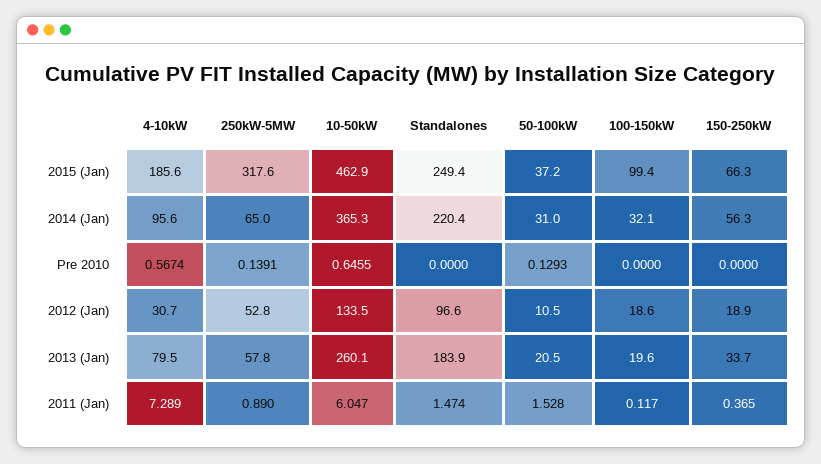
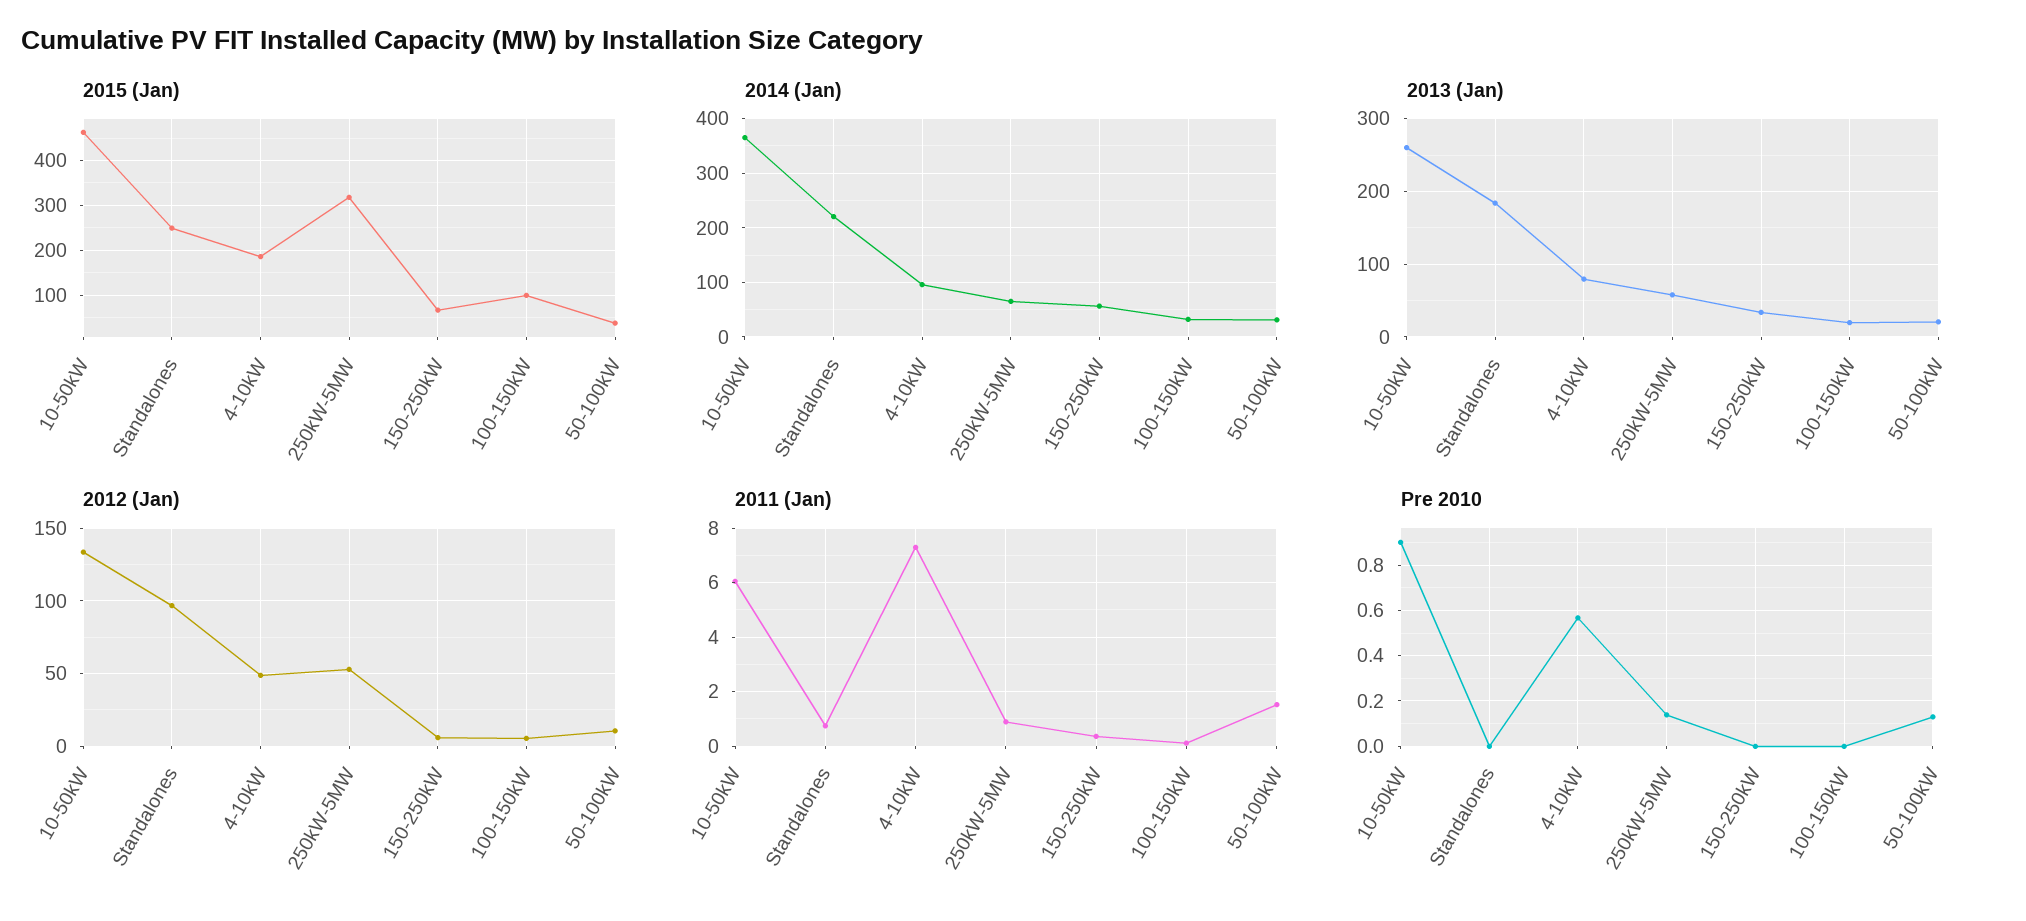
  {
    "2015 (Jan)": {
      "4-10kW": 185.6,
      "250kW-5MW": 317.6,
      "10-50kW": 462.9,
      "Standalones": 249.4,
      "50-100kW": 37.2,
      "100-150kW": 99.4,
      "150-250kW": 66.3
    },
    "2014 (Jan)": {
      "4-10kW": 95.6,
      "250kW-5MW": 65,
      "10-50kW": 365.3,
      "Standalones": 220.4,
      "50-100kW": 31,
      "100-150kW": 32.1,
      "150-250kW": 56.3
    },
    "Pre 2010": {
      "4-10kW": 0.5674,
      "250kW-5MW": 0.1391,
-     "10-50kW": 0.6455,
+     "10-50kW": 0.9,
      "Standalones": 0,
      "50-100kW": 0.1293,
      "100-150kW": 0,
      "150-250kW": 0
    },
    "2012 (Jan)": {
-     "4-10kW": 30.7,
+     "4-10kW": 50,
      "250kW-5MW": 52.8,
      "10-50kW": 133.5,
      "Standalones": 96.6,
      "50-100kW": 10.5,
-     "100-150kW": 18.6,
+     "100-150kW": 5,
-     "150-250kW": 18.9
+     "150-250kW": 5
    },
    "2013 (Jan)": {
      "4-10kW": 79.5,
      "250kW-5MW": 57.8,
      "10-50kW": 260.1,
      "Standalones": 183.9,
      "50-100kW": 20.5,
      "100-150kW": 19.6,
      "150-250kW": 33.7
    },
    "2011 (Jan)": {
      "4-10kW": 7.289,
      "250kW-5MW": 0.89,
      "10-50kW": 6.047,
-     "Standalones": 1.474,
+     "Standalones": 0.75,
      "50-100kW": 1.528,
      "100-150kW": 0.117,
      "150-250kW": 0.365
    }
  }

